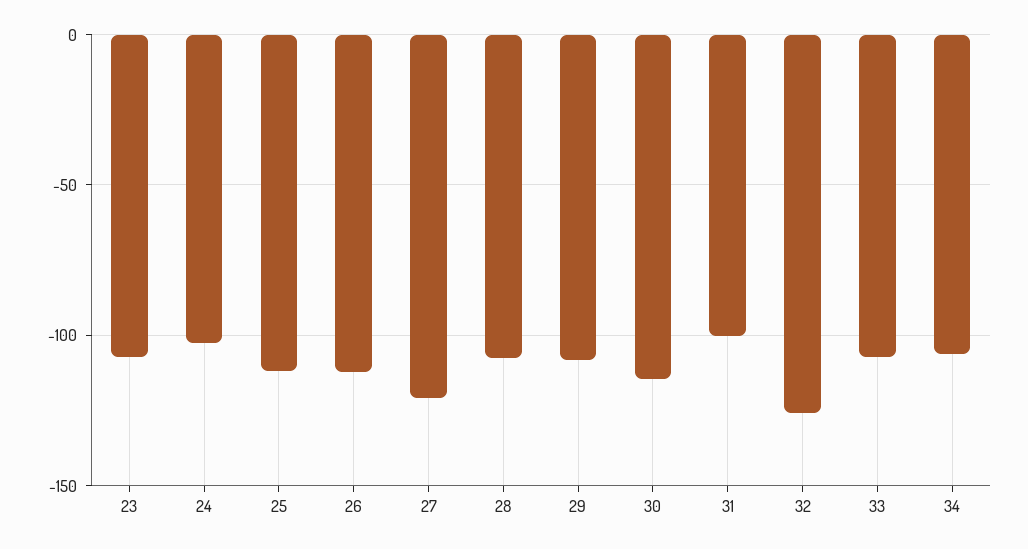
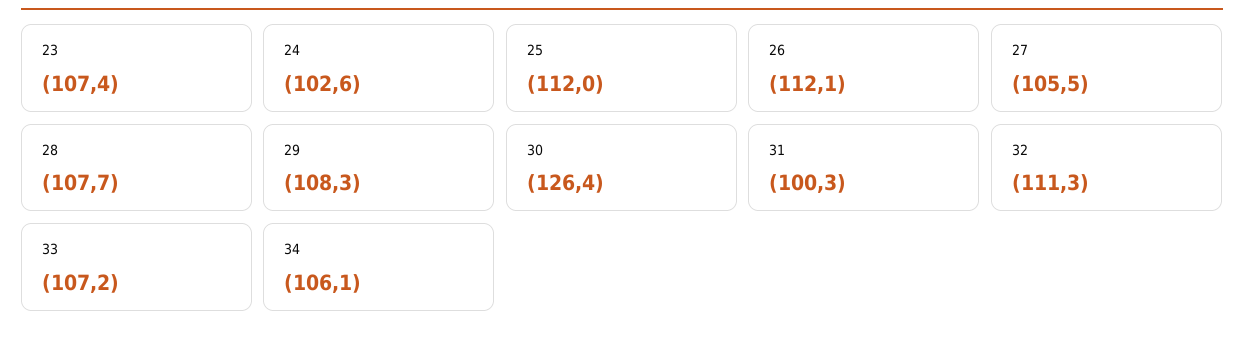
  {
    "23": -107.4,
    "24": -102.6,
    "25": -112,
    "26": -112.1,
-   "27": -120,
+   "27": -105.5,
    "28": -107.7,
    "29": -108.3,
-   "30": -115,
+   "30": -126.4,
    "31": -100.3,
-   "32": -125,
+   "32": -111.3,
    "33": -107.2,
    "34": -106.1
  }

